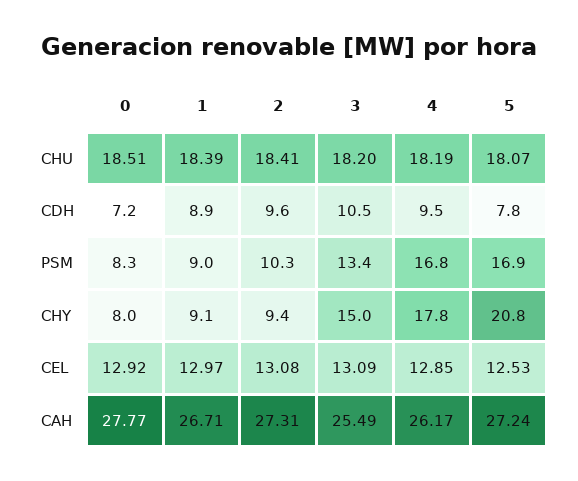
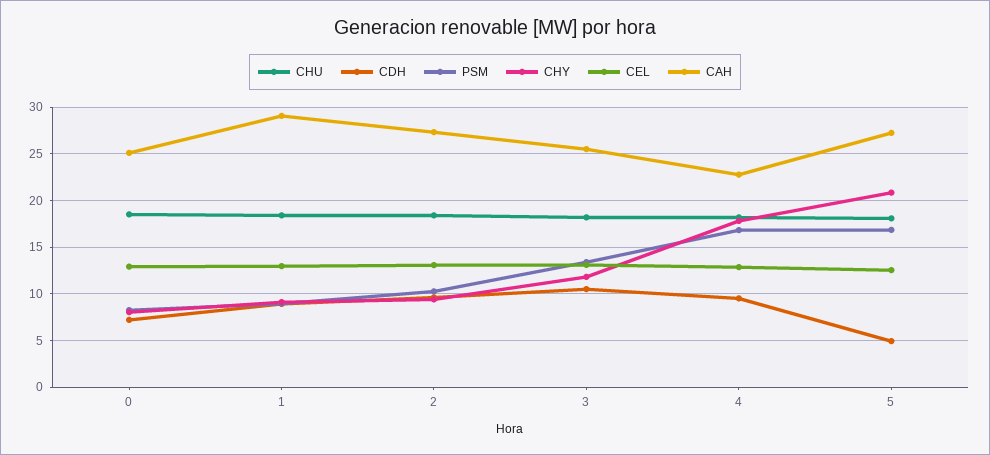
  {
    "CHU": {
      "0": 18.51,
      "1": 18.39,
      "2": 18.41,
      "3": 18.2,
      "4": 18.19,
      "5": 18.07
    },
    "CDH": {
      "0": 7.2,
      "1": 8.9,
      "2": 9.6,
      "3": 10.5,
      "4": 9.5,
-     "5": 7.8
+     "5": 5
    },
    "PSM": {
      "0": 8.3,
      "1": 9,
      "2": 10.3,
      "3": 13.4,
      "4": 16.8,
      "5": 16.9
    },
    "CHY": {
      "0": 8,
      "1": 9.1,
      "2": 9.4,
-     "3": 15,
+     "3": 12,
      "4": 17.8,
      "5": 20.8
    },
    "CEL": {
      "0": 12.92,
      "1": 12.97,
      "2": 13.08,
      "3": 13.09,
      "4": 12.85,
      "5": 12.53
    },
    "CAH": {
-     "0": 27.77,
+     "0": 25,
-     "1": 26.71,
+     "1": 29,
      "2": 27.31,
      "3": 25.49,
-     "4": 26.17,
+     "4": 23,
      "5": 27.24
    }
  }

